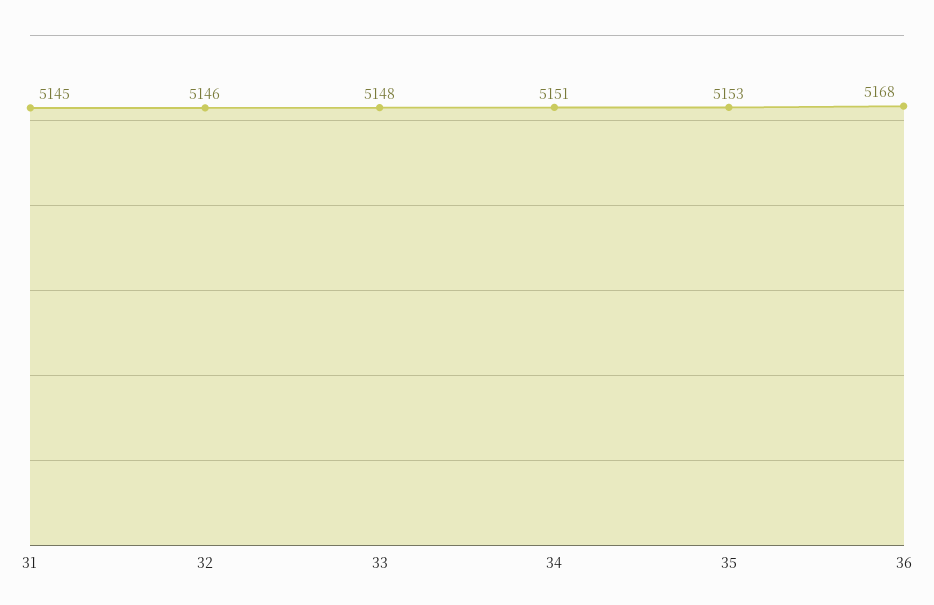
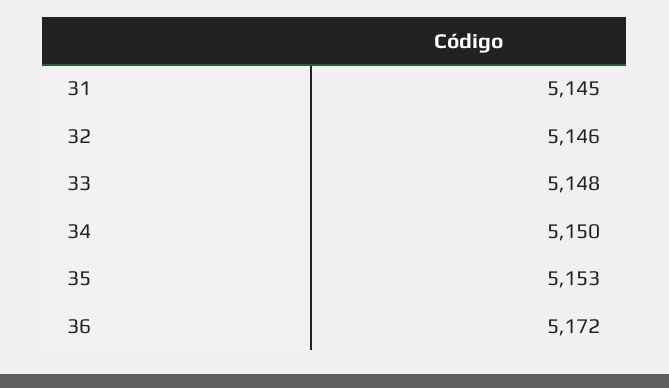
  {
    "31": 5145,
    "32": 5146,
    "33": 5148,
-   "34": 5151,
+   "34": 5150,
    "35": 5153,
-   "36": 5168
+   "36": 5172
  }

